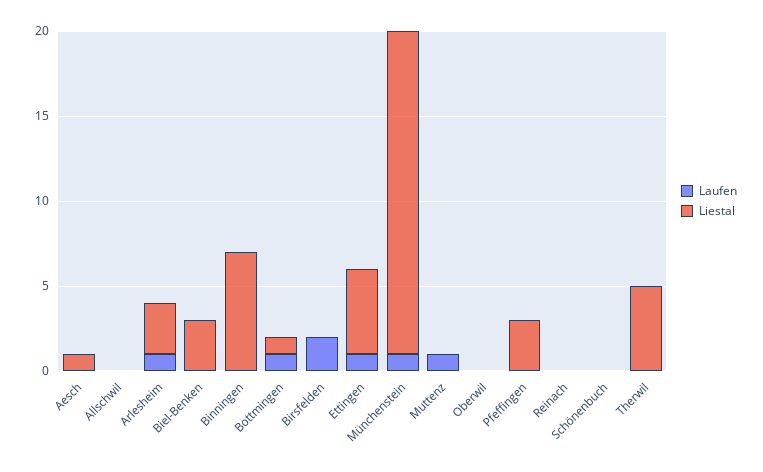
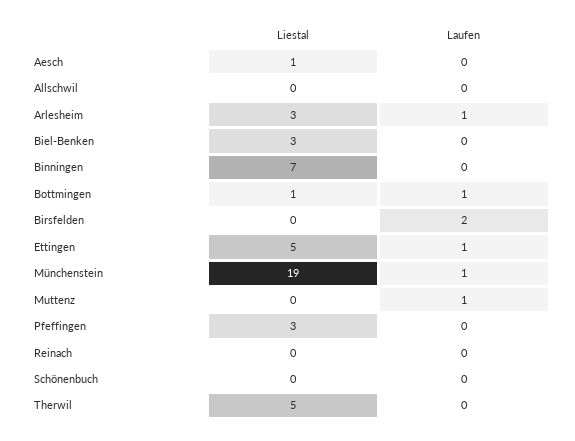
  {
    "Laufen": {
      "Aesch": 0,
      "Allschwil": 0,
      "Arlesheim": 1,
      "Biel-Benken": 0,
      "Binningen": 0,
      "Bottmingen": 1,
      "Birsfelden": 2,
      "Ettingen": 1,
      "Münchenstein": 1,
      "Muttenz": 1,
-     "Oberwil": 0,
      "Pfeffingen": 0,
      "Reinach": 0,
      "Schönenbuch": 0,
      "Therwil": 0
    },
    "Liestal": {
      "Aesch": 1,
      "Allschwil": 0,
      "Arlesheim": 3,
      "Biel-Benken": 3,
      "Binningen": 7,
      "Bottmingen": 1,
      "Birsfelden": 0,
      "Ettingen": 5,
      "Münchenstein": 19,
      "Muttenz": 0,
-     "Oberwil": 0,
      "Pfeffingen": 3,
      "Reinach": 0,
      "Schönenbuch": 0,
      "Therwil": 5
    }
  }

